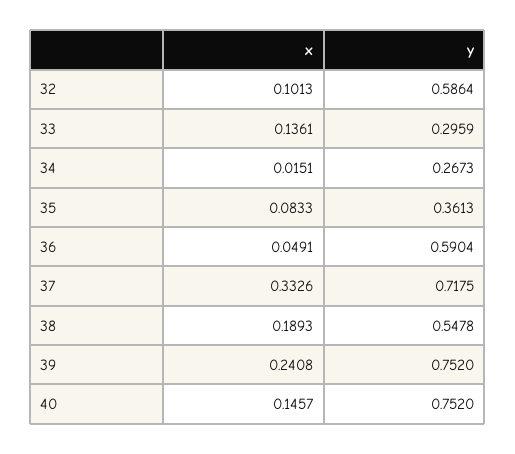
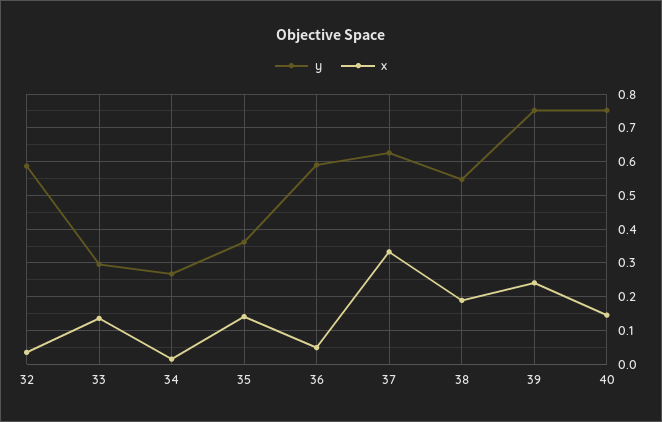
  {
    "x": {
-     "32": 0.1013,
+     "32": 0.04,
      "33": 0.1361,
      "34": 0.0151,
-     "35": 0.0833,
+     "35": 0.14,
      "36": 0.0491,
      "37": 0.3326,
      "38": 0.1893,
      "39": 0.2408,
      "40": 0.1457
    },
    "y": {
      "32": 0.5864,
      "33": 0.2959,
      "34": 0.2673,
      "35": 0.3613,
      "36": 0.5904,
-     "37": 0.7175,
+     "37": 0.62,
      "38": 0.5478,
      "39": 0.752,
      "40": 0.752
    }
  }

